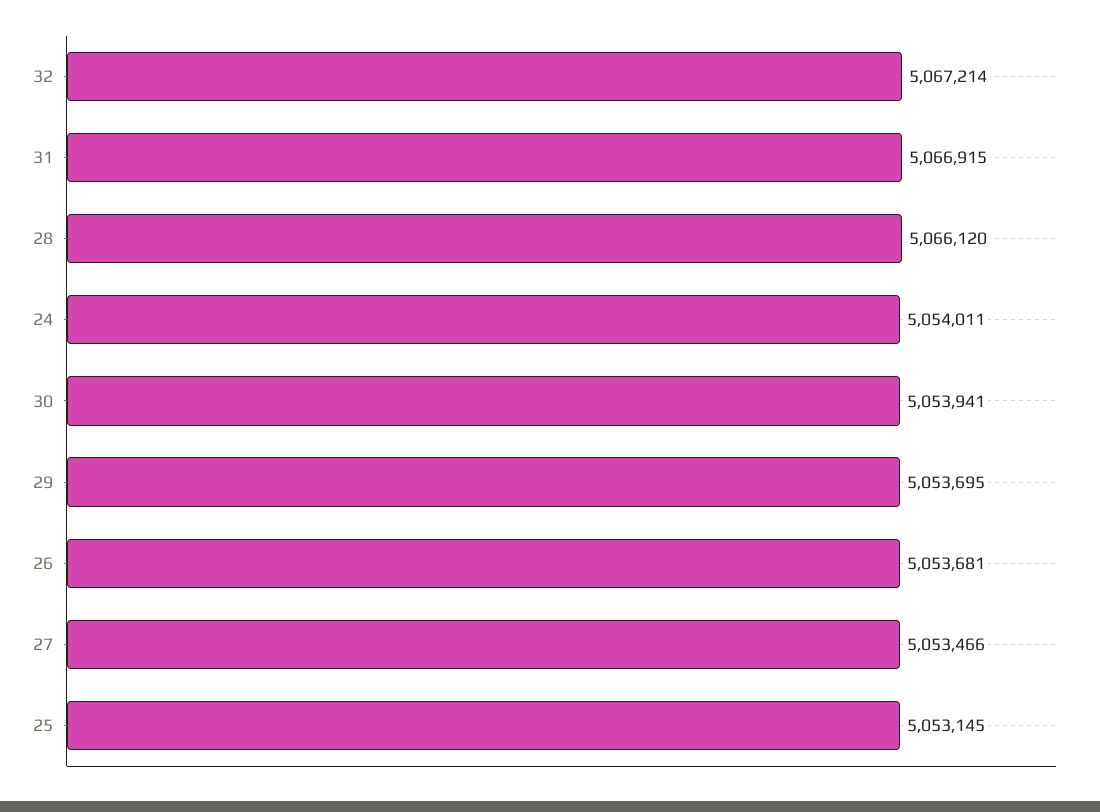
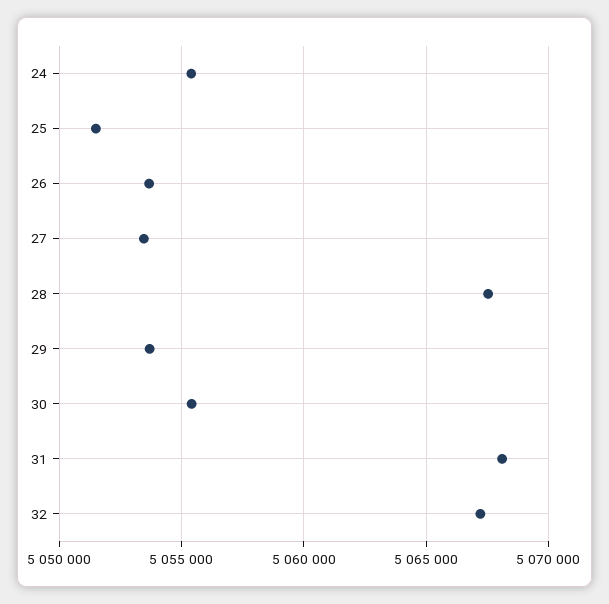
  {
    "32": 5067214,
-   "31": 5066915,
+   "31": 5068000,
-   "28": 5066120,
+   "28": 5067500,
-   "24": 5054011,
+   "24": 5055500,
-   "30": 5053941,
+   "30": 5055500,
    "29": 5053695,
    "26": 5053681,
    "27": 5053466,
-   "25": 5053145
+   "25": 5051500
  }

